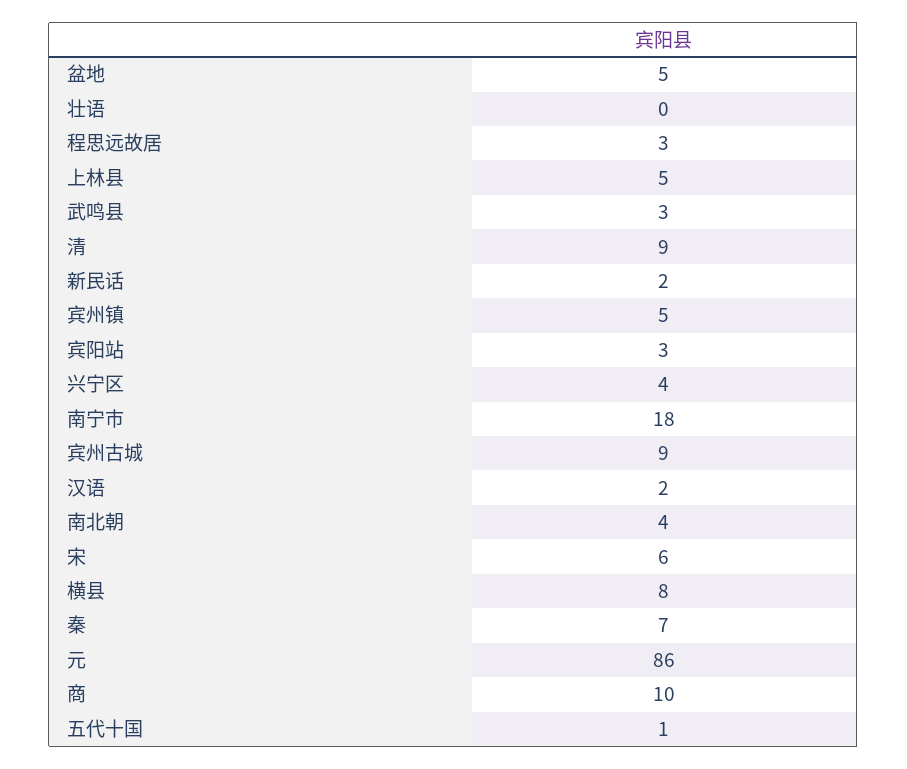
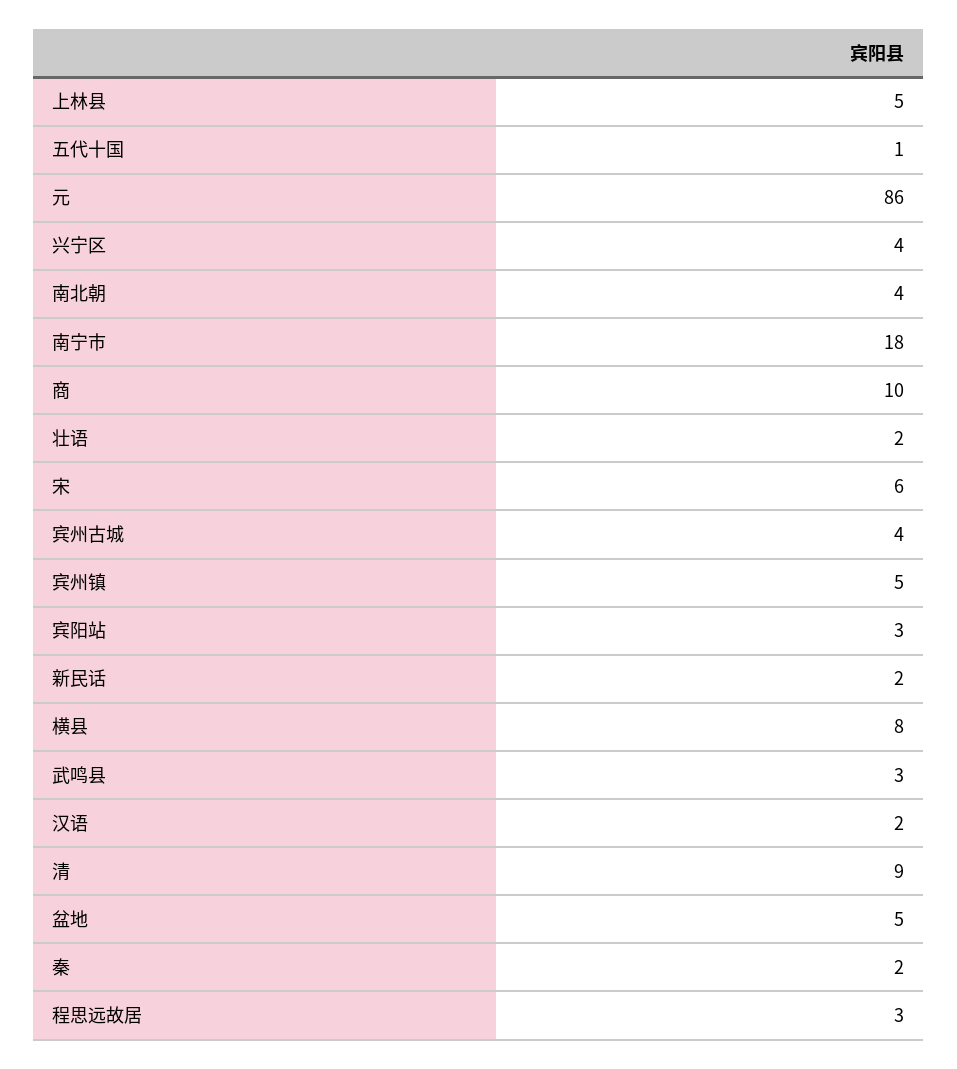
  {
    "盆地": 5,
-   "壮语": 0,
+   "壮语": 2,
    "程思远故居": 3,
    "上林县": 5,
    "武鸣县": 3,
    "清": 9,
    "新民话": 2,
    "宾州镇": 5,
    "宾阳站": 3,
    "兴宁区": 4,
    "南宁市": 18,
-   "宾州古城": 9,
+   "宾州古城": 4,
    "汉语": 2,
    "南北朝": 4,
    "宋": 6,
    "横县": 8,
-   "秦": 7,
+   "秦": 2,
    "元": 86,
    "商": 10,
    "五代十国": 1
  }

